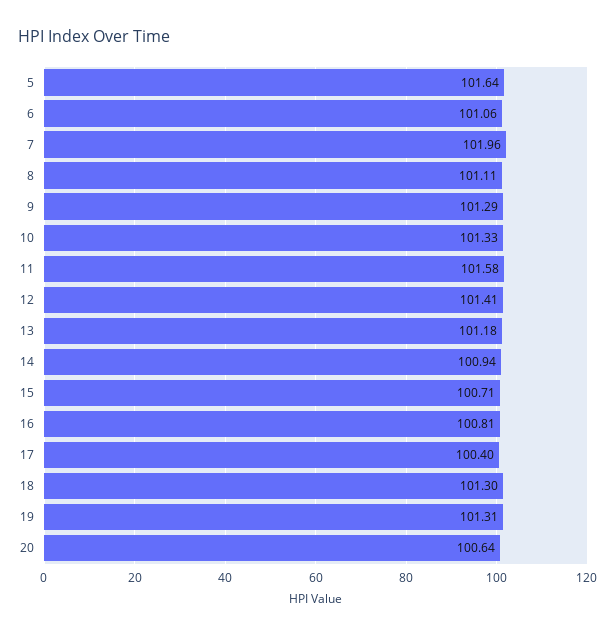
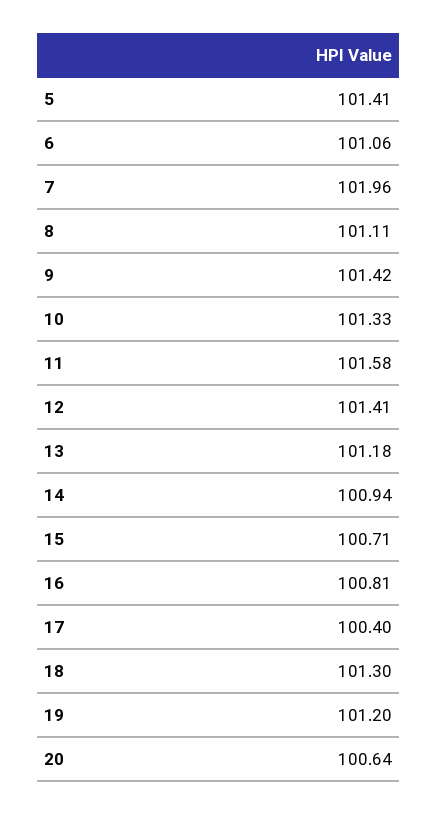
  {
-   "5": 101.64,
+   "5": 101.41,
    "6": 101.06,
    "7": 101.96,
    "8": 101.11,
-   "9": 101.29,
+   "9": 101.42,
    "10": 101.33,
    "11": 101.58,
    "12": 101.41,
    "13": 101.18,
    "14": 100.94,
    "15": 100.71,
    "16": 100.81,
    "17": 100.4,
    "18": 101.3,
-   "19": 101.31,
+   "19": 101.2,
    "20": 100.64
  }

